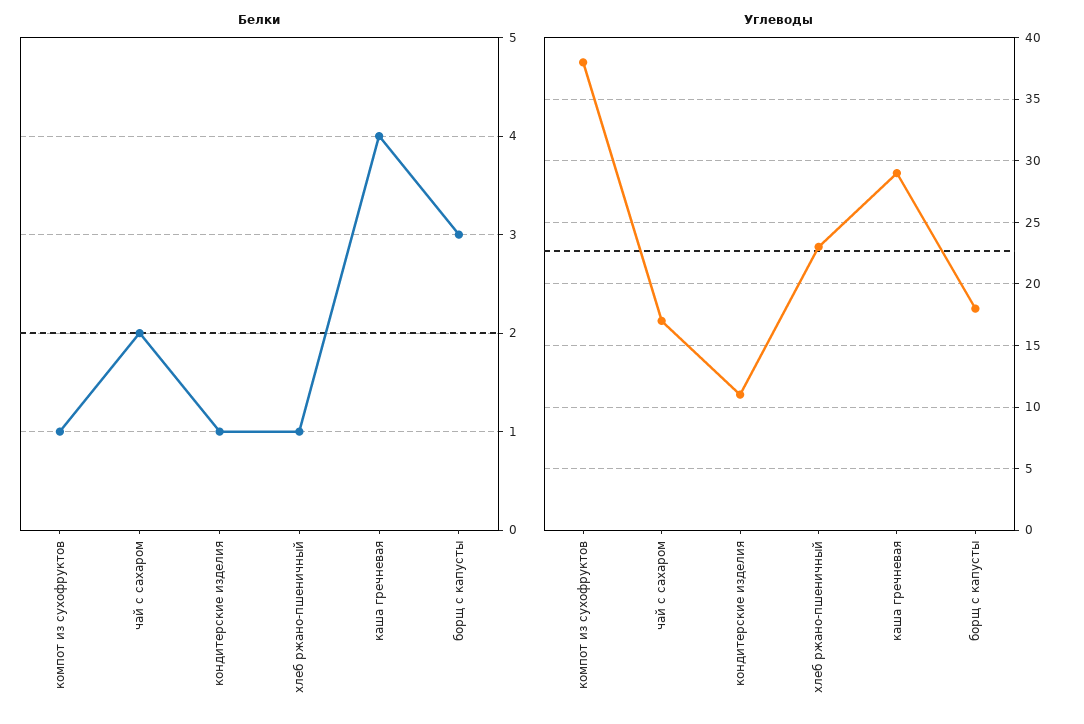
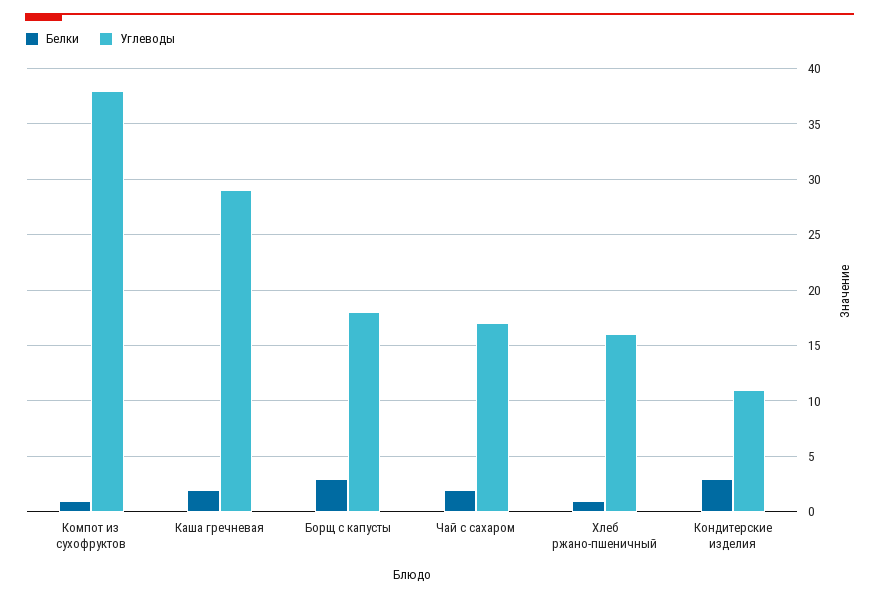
  {
    "Белки": {
      "компот из сухофруктов": 1,
      "чай с сахаром": 2,
-     "кондитерские изделия": 1,
+     "кондитерские изделия": 3,
      "хлеб ржано-пшеничный": 1,
-     "каша гречневая": 4,
+     "каша гречневая": 2,
      "борщ с капусты": 3
    },
    "Углеводы": {
      "компот из сухофруктов": 38,
      "чай с сахаром": 17,
      "кондитерские изделия": 11,
-     "хлеб ржано-пшеничный": 23,
+     "хлеб ржано-пшеничный": 16,
      "каша гречневая": 29,
      "борщ с капусты": 18
    }
  }

